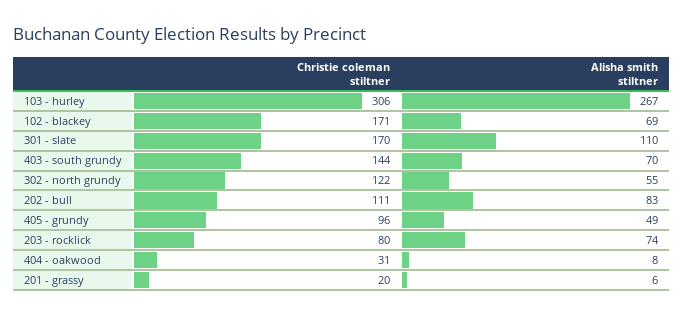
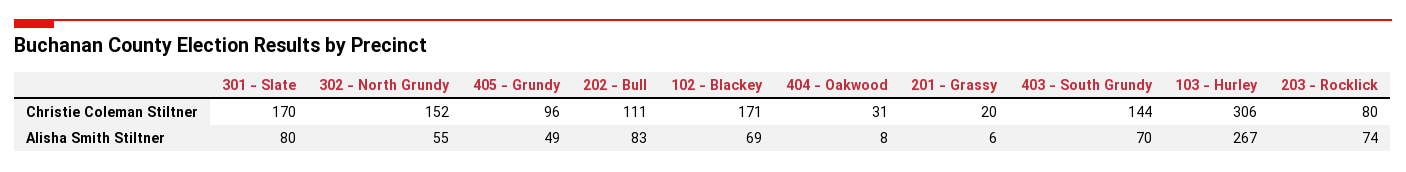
  {
    "Christie coleman stiltner": {
      "103 - hurley": 306,
      "102 - blackey": 171,
      "301 - slate": 170,
      "403 - south grundy": 144,
-     "302 - north grundy": 122,
+     "302 - north grundy": 152,
      "202 - bull": 111,
      "405 - grundy": 96,
      "203 - rocklick": 80,
      "404 - oakwood": 31,
      "201 - grassy": 20
    },
    "Alisha smith stiltner": {
      "103 - hurley": 267,
      "102 - blackey": 69,
-     "301 - slate": 110,
+     "301 - slate": 80,
      "403 - south grundy": 70,
      "302 - north grundy": 55,
      "202 - bull": 83,
      "405 - grundy": 49,
      "203 - rocklick": 74,
      "404 - oakwood": 8,
      "201 - grassy": 6
    }
  }

